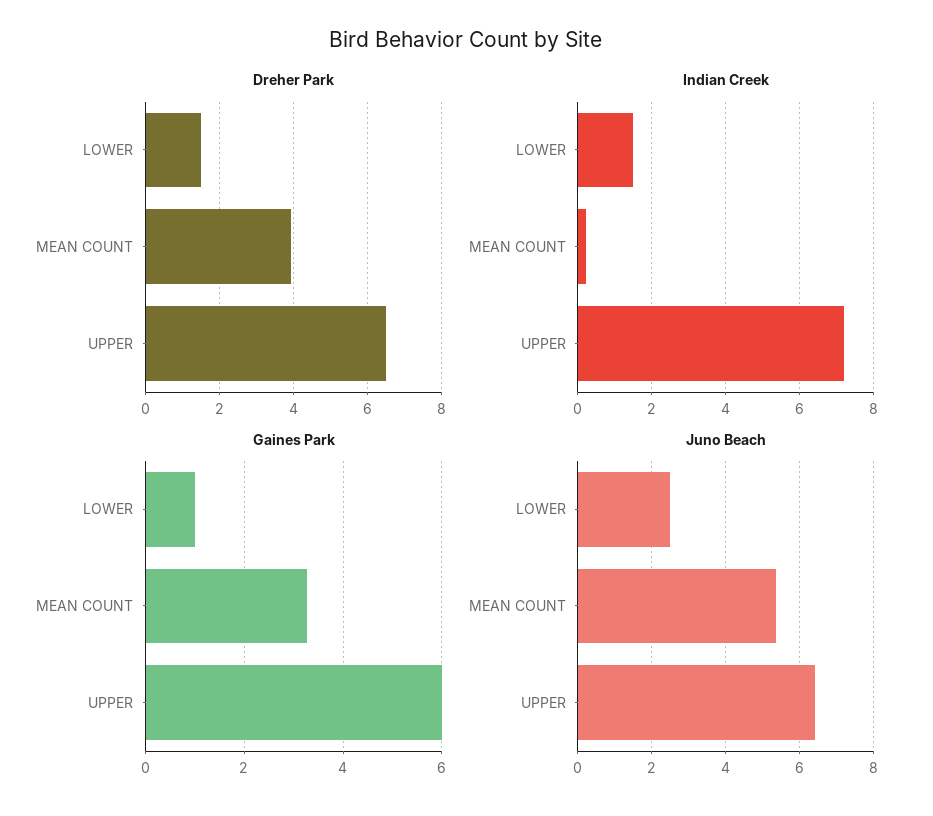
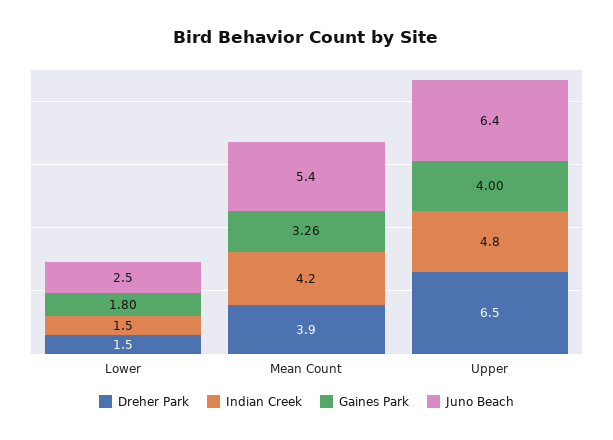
  {
    "Dreher Park": {
      "LOWER": 1.5,
      "MEAN COUNT": 3.9,
      "UPPER": 6.5
    },
    "Indian Creek": {
      "LOWER": 1.5,
-     "MEAN COUNT": 0.2,
+     "MEAN COUNT": 4.2,
-     "UPPER": 7.2
+     "UPPER": 4.8
    },
    "Gaines Park": {
-     "LOWER": 1,
+     "LOWER": 1.8,
      "MEAN COUNT": 3.26,
-     "UPPER": 6
+     "UPPER": 4
    },
    "Juno Beach": {
      "LOWER": 2.5,
      "MEAN COUNT": 5.4,
      "UPPER": 6.4
    }
  }

